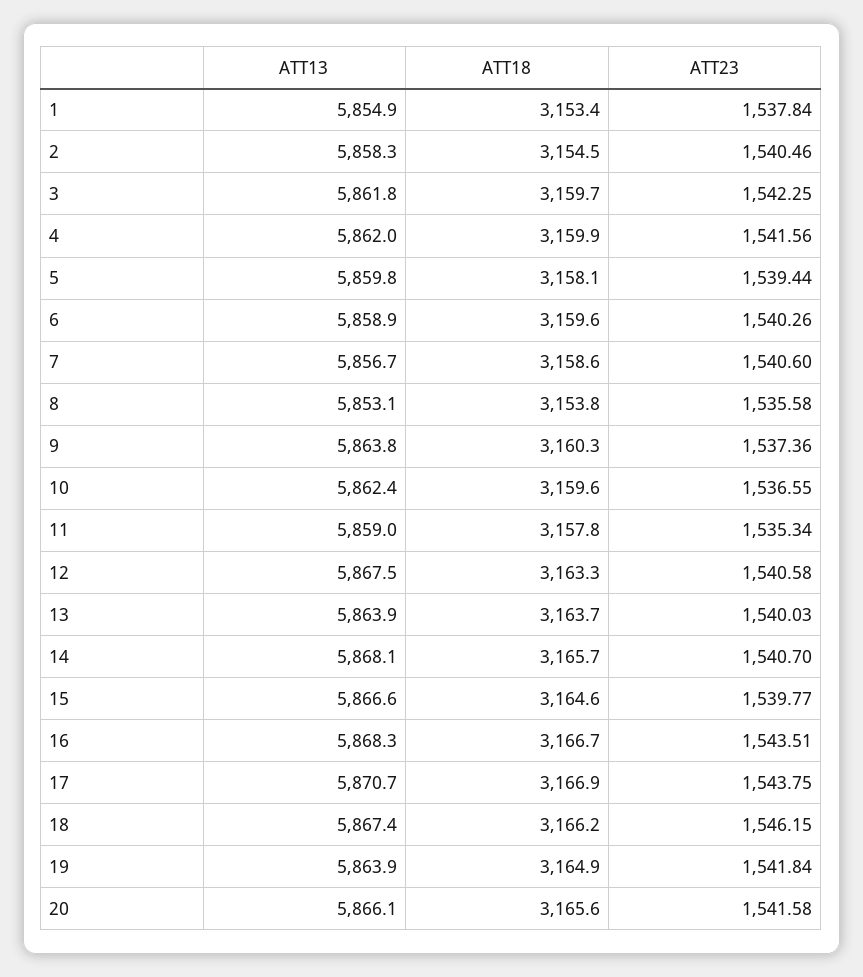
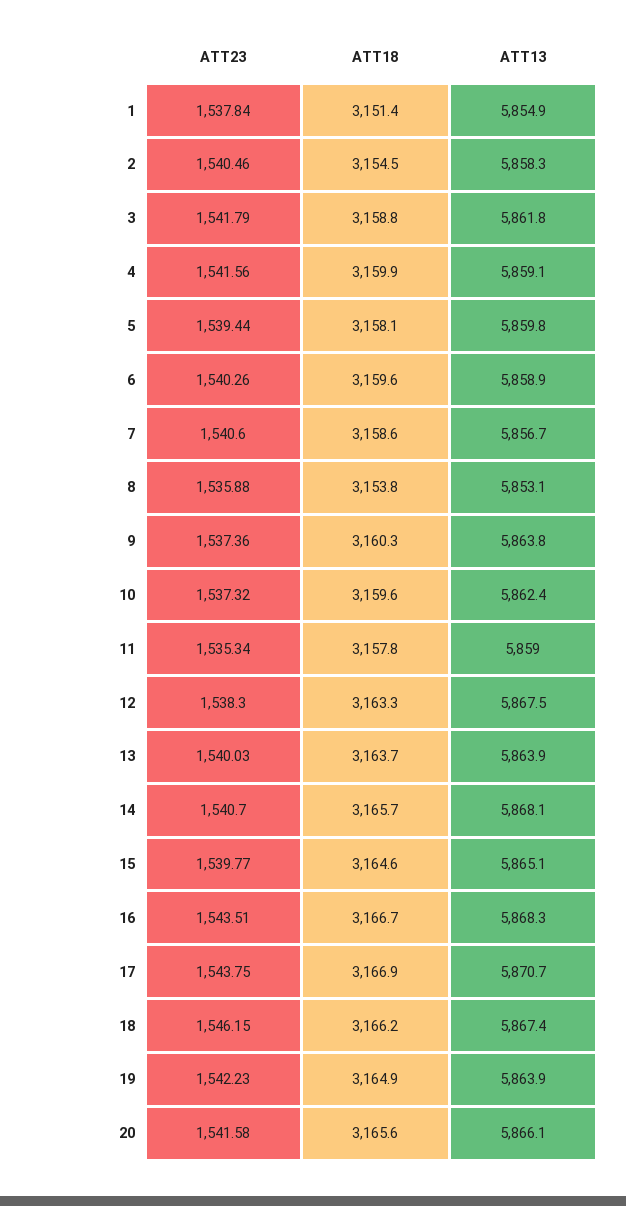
  {
    "ATT13": {
      "1": 5854.9,
      "2": 5858.3,
      "3": 5861.8,
-     "4": 5862,
+     "4": 5859.1,
      "5": 5859.8,
      "6": 5858.9,
      "7": 5856.7,
      "8": 5853.1,
      "9": 5863.8,
      "10": 5862.4,
      "11": 5859,
      "12": 5867.5,
      "13": 5863.9,
      "14": 5868.1,
-     "15": 5866.6,
+     "15": 5865.1,
      "16": 5868.3,
      "17": 5870.7,
      "18": 5867.4,
      "19": 5863.9,
      "20": 5866.1
    },
    "ATT18": {
-     "1": 3153.4,
+     "1": 3151.4,
      "2": 3154.5,
-     "3": 3159.7,
+     "3": 3158.8,
      "4": 3159.9,
      "5": 3158.1,
      "6": 3159.6,
      "7": 3158.6,
      "8": 3153.8,
      "9": 3160.3,
      "10": 3159.6,
      "11": 3157.8,
      "12": 3163.3,
      "13": 3163.7,
      "14": 3165.7,
      "15": 3164.6,
      "16": 3166.7,
      "17": 3166.9,
      "18": 3166.2,
      "19": 3164.9,
      "20": 3165.6
    },
    "ATT23": {
      "1": 1537.84,
      "2": 1540.46,
-     "3": 1542.25,
+     "3": 1541.79,
      "4": 1541.56,
      "5": 1539.44,
      "6": 1540.26,
      "7": 1540.6,
-     "8": 1535.58,
+     "8": 1535.88,
      "9": 1537.36,
-     "10": 1536.55,
+     "10": 1537.32,
      "11": 1535.34,
-     "12": 1540.58,
+     "12": 1538.3,
      "13": 1540.03,
      "14": 1540.7,
      "15": 1539.77,
      "16": 1543.51,
      "17": 1543.75,
      "18": 1546.15,
-     "19": 1541.84,
+     "19": 1542.23,
      "20": 1541.58
    }
  }

